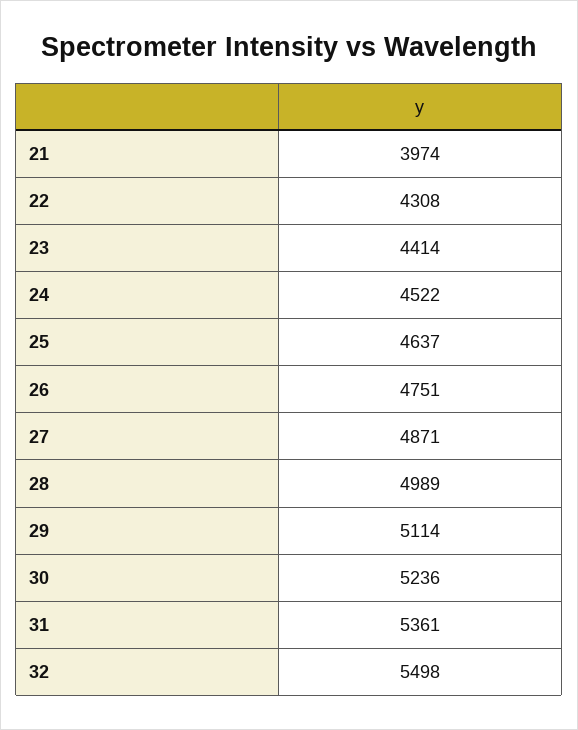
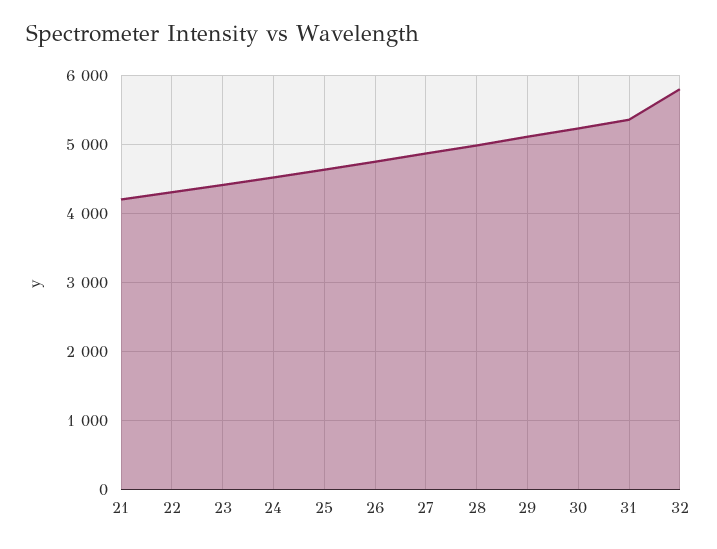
  {
-   "21": 3974,
+   "21": 4200,
    "22": 4308,
    "23": 4414,
    "24": 4522,
    "25": 4637,
    "26": 4751,
    "27": 4871,
    "28": 4989,
    "29": 5114,
    "30": 5236,
    "31": 5361,
-   "32": 5498
+   "32": 5800
  }

